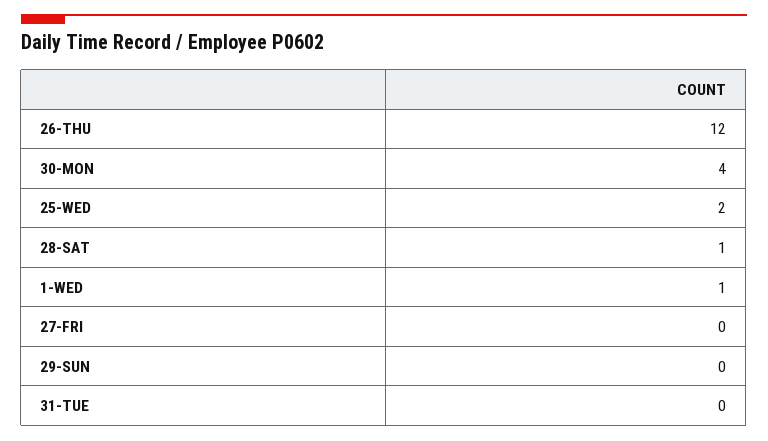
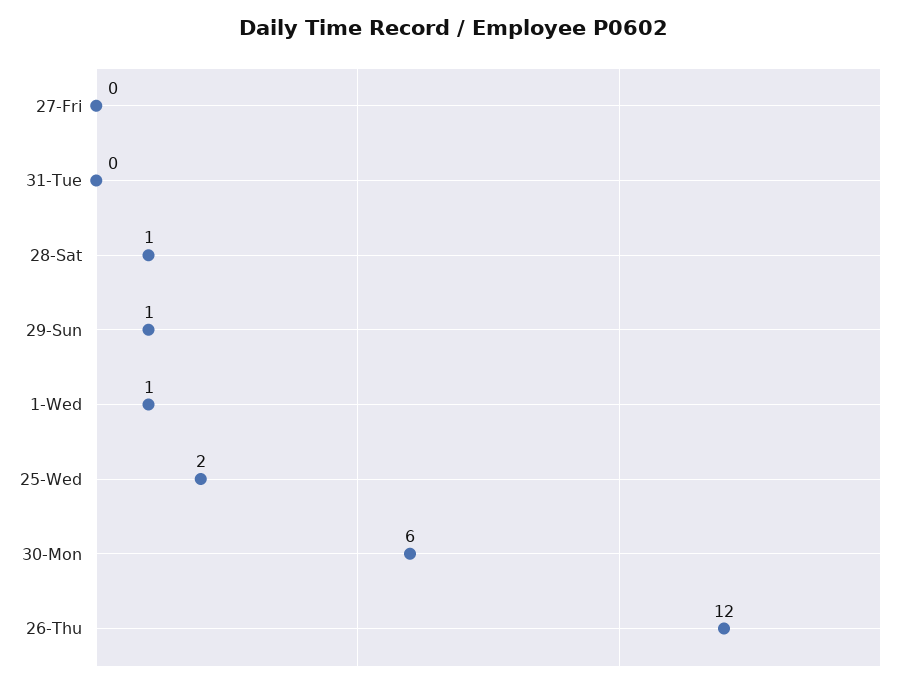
  {
    "26-THU": 12,
-   "30-MON": 4,
+   "30-MON": 6,
    "25-WED": 2,
    "28-SAT": 1,
    "1-WED": 1,
    "27-FRI": 0,
-   "29-SUN": 0,
+   "29-SUN": 1,
    "31-TUE": 0
  }

